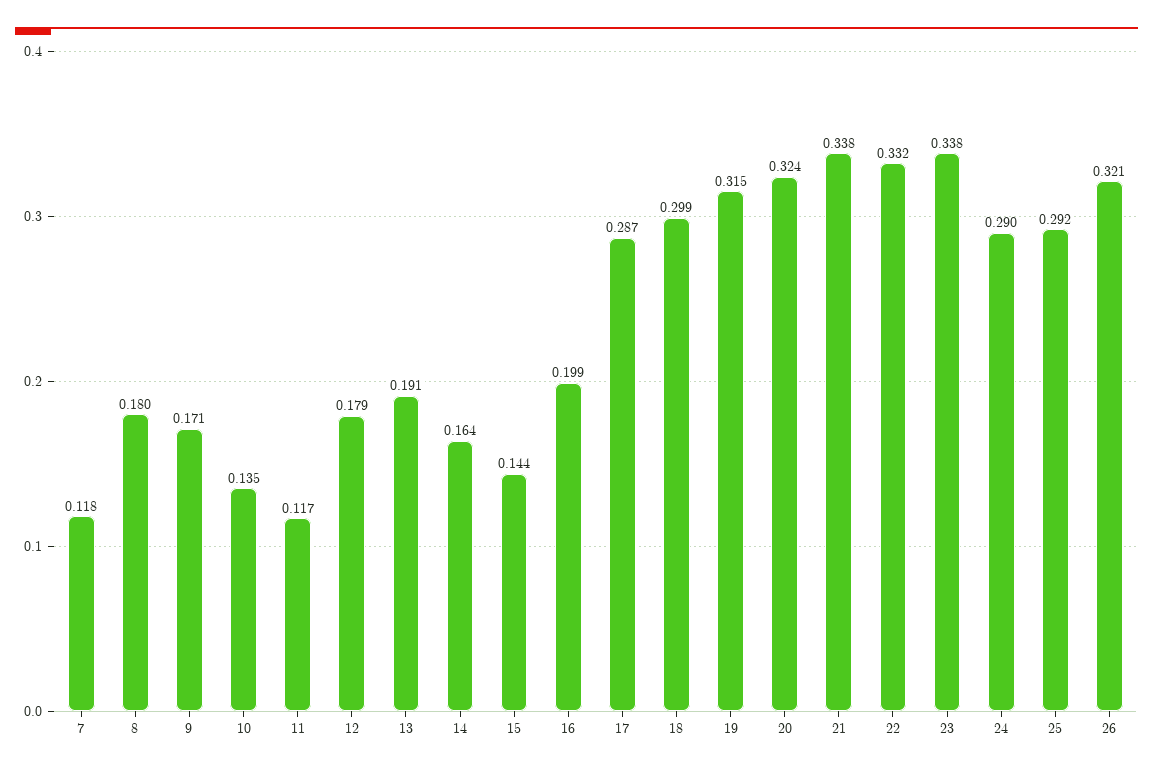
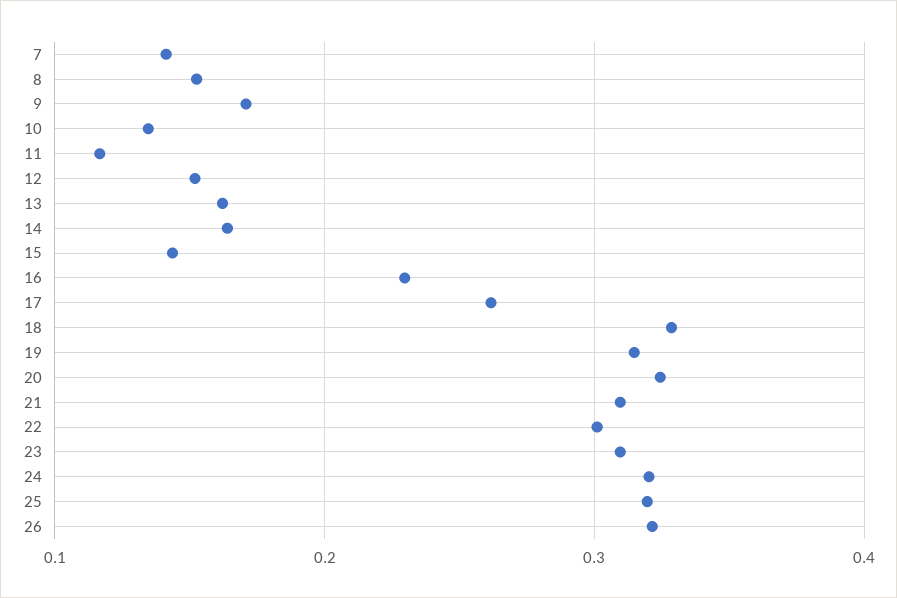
  {
-   "7": 0.118,
+   "7": 0.14,
-   "8": 0.18,
+   "8": 0.15,
    "9": 0.171,
    "10": 0.135,
    "11": 0.117,
-   "12": 0.179,
+   "12": 0.15,
-   "13": 0.191,
+   "13": 0.16,
    "14": 0.164,
    "15": 0.144,
-   "16": 0.199,
+   "16": 0.23,
-   "17": 0.287,
+   "17": 0.26,
-   "18": 0.299,
+   "18": 0.33,
    "19": 0.315,
    "20": 0.324,
-   "21": 0.338,
+   "21": 0.31,
-   "22": 0.332,
+   "22": 0.3,
-   "23": 0.338,
+   "23": 0.31,
-   "24": 0.29,
+   "24": 0.32,
-   "25": 0.292,
+   "25": 0.32,
    "26": 0.321
  }

